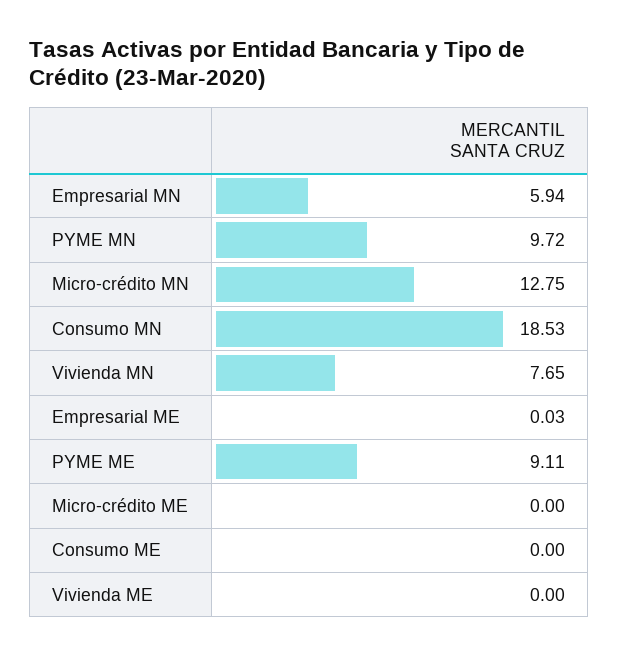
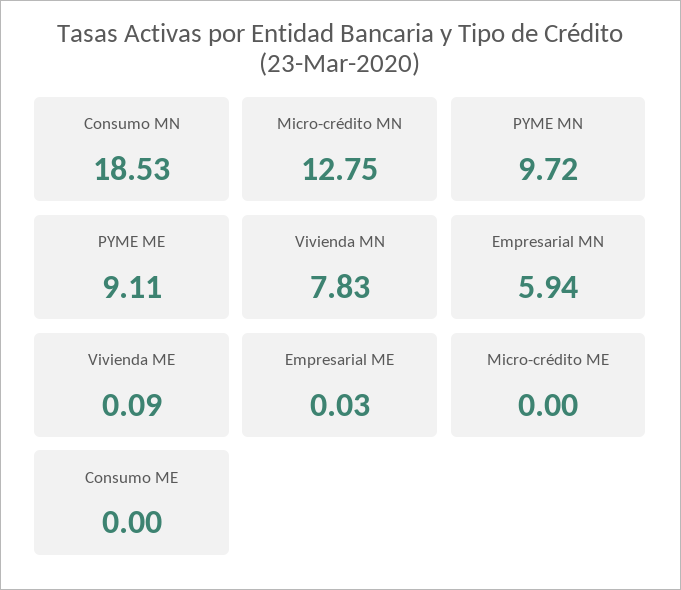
  {
    "Empresarial MN": 5.94,
    "PYME MN": 9.72,
    "Micro-crédito MN": 12.75,
    "Consumo MN": 18.53,
-   "Vivienda MN": 7.65,
+   "Vivienda MN": 7.83,
    "Empresarial ME": 0.03,
    "PYME ME": 9.11,
    "Micro-crédito ME": 0,
    "Consumo ME": 0,
-   "Vivienda ME": 0
+   "Vivienda ME": 0.09
  }

